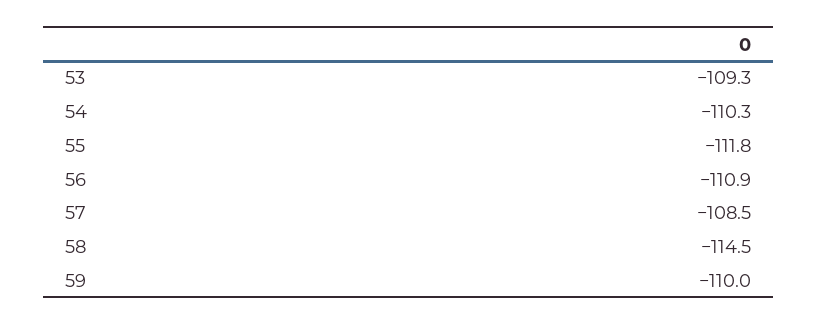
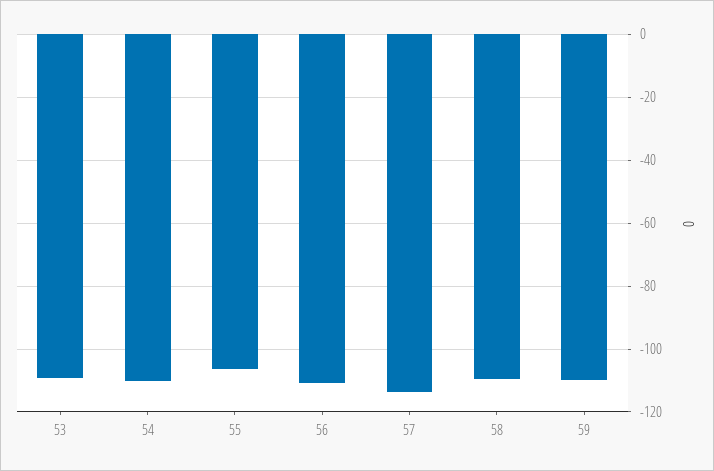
  {
    "53": -109.3,
    "54": -110.3,
-   "55": -111.8,
+   "55": -106,
    "56": -110.9,
-   "57": -108.5,
+   "57": -114,
-   "58": -114.5,
+   "58": -110,
    "59": -110
  }

